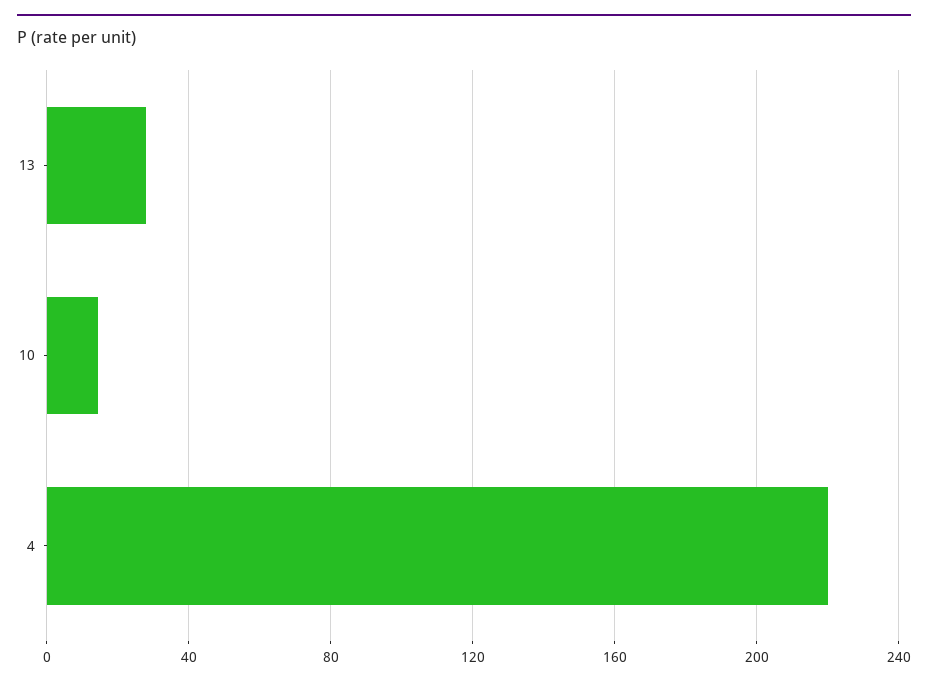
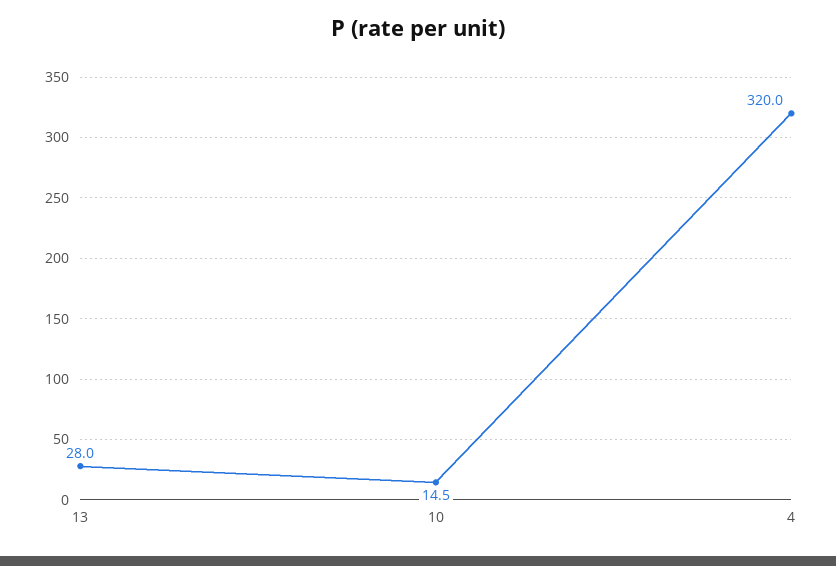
  {
    "13": 28,
    "10": 14.5,
-   "4": 220
+   "4": 320
  }

